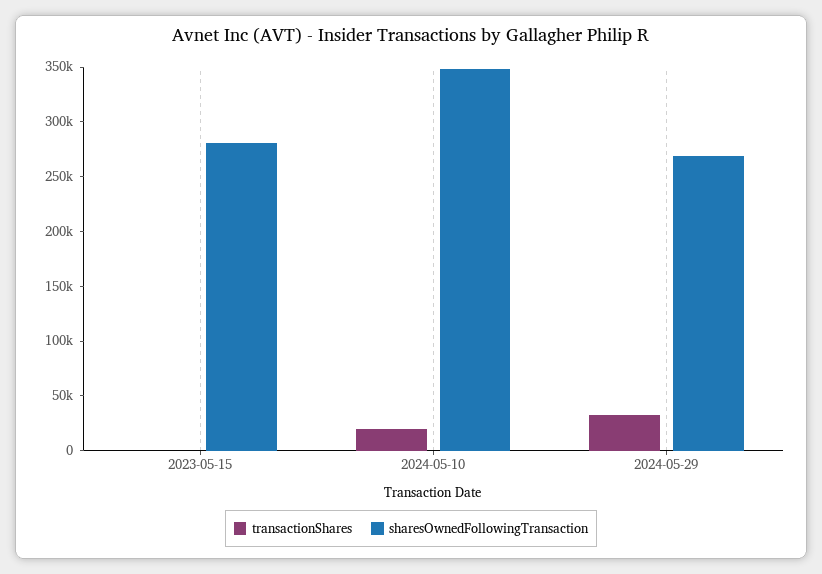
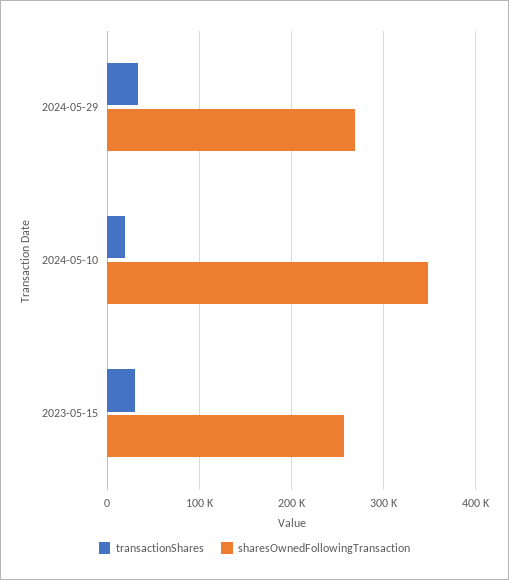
  {
    "transactionShares": {
-     "2023-05-15": 0,
+     "2023-05-15": 30000,
      "2024-05-10": 20000,
      "2024-05-29": 30000
    },
    "sharesOwnedFollowingTransaction": {
-     "2023-05-15": 280000,
+     "2023-05-15": 260000,
      "2024-05-10": 350000,
      "2024-05-29": 270000
    }
  }

